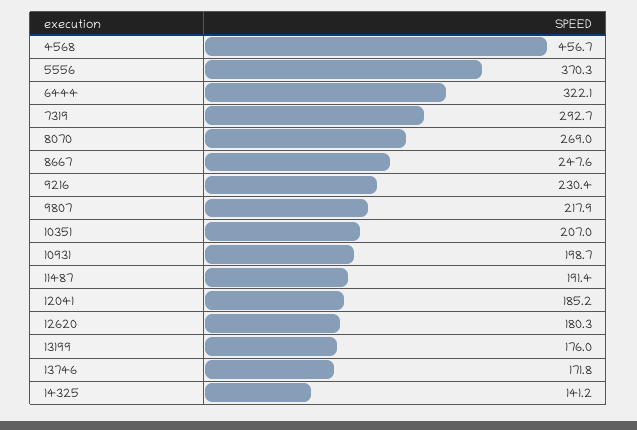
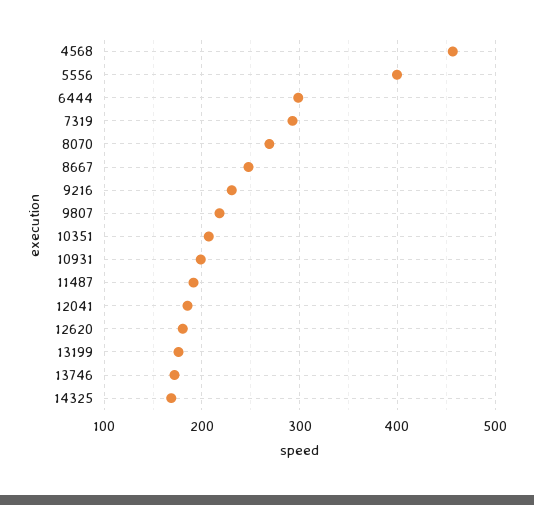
  {
    "4568": 456.7,
-   "5556": 370.3,
+   "5556": 400,
-   "6444": 322.1,
+   "6444": 300,
    "7319": 292.7,
    "8070": 269,
    "8667": 247.6,
    "9216": 230.4,
    "9807": 217.9,
    "10351": 207,
    "10931": 198.7,
    "11487": 191.4,
    "12041": 185.2,
    "12620": 180.3,
    "13199": 176,
    "13746": 171.8,
-   "14325": 141.2
+   "14325": 170
  }

